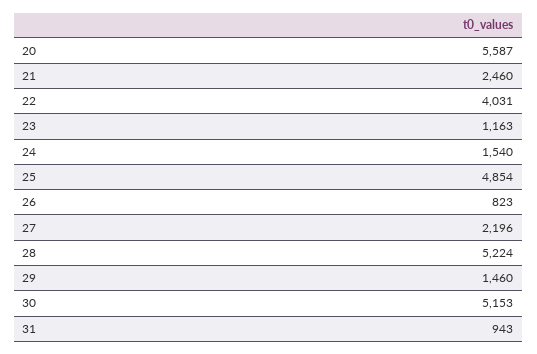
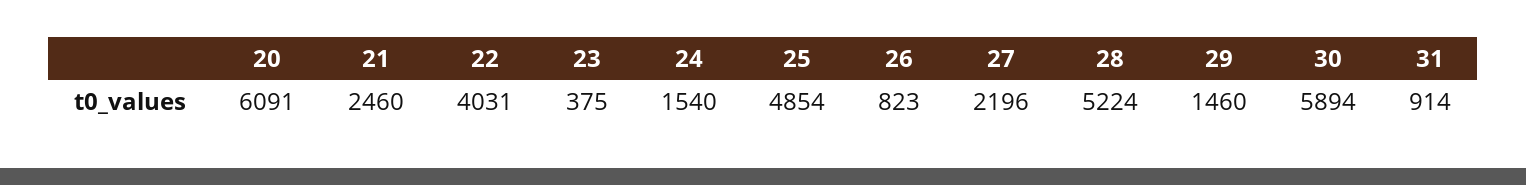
  {
-   "20": 5587,
+   "20": 6091,
    "21": 2460,
    "22": 4031,
-   "23": 1163,
+   "23": 375,
    "24": 1540,
    "25": 4854,
    "26": 823,
    "27": 2196,
    "28": 5224,
    "29": 1460,
-   "30": 5153,
+   "30": 5894,
-   "31": 943
+   "31": 914
  }

